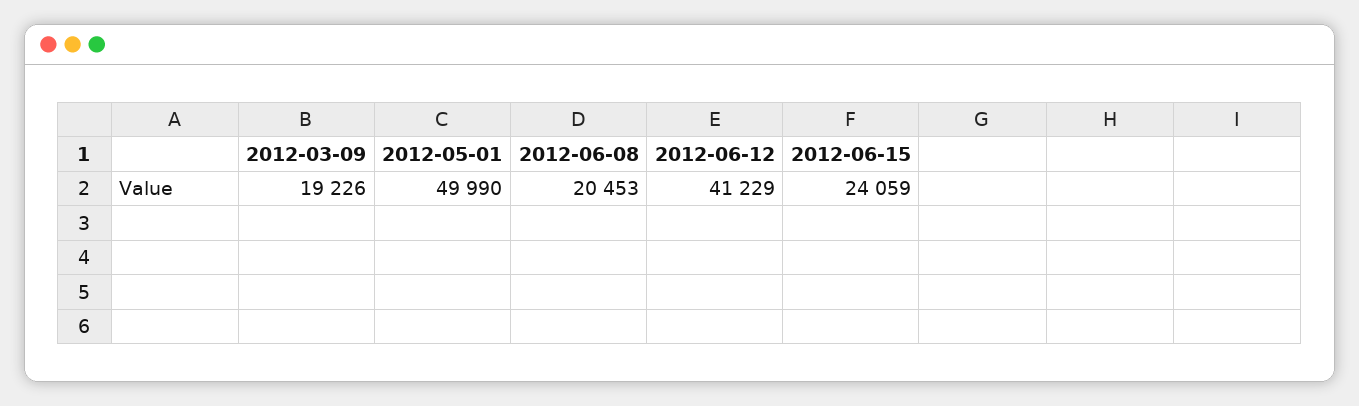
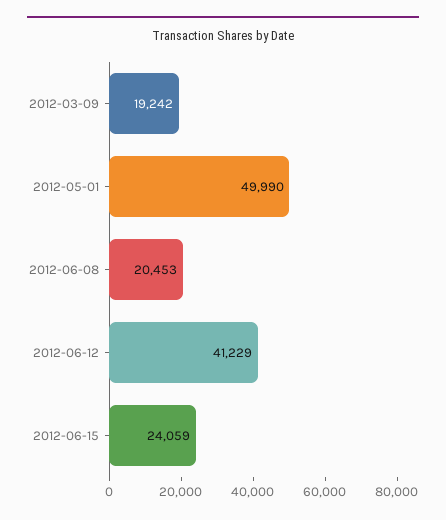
  {
-   "2012-03-09": 19226,
+   "2012-03-09": 19242,
    "2012-05-01": 49990,
    "2012-06-08": 20453,
    "2012-06-12": 41229,
    "2012-06-15": 24059
  }

